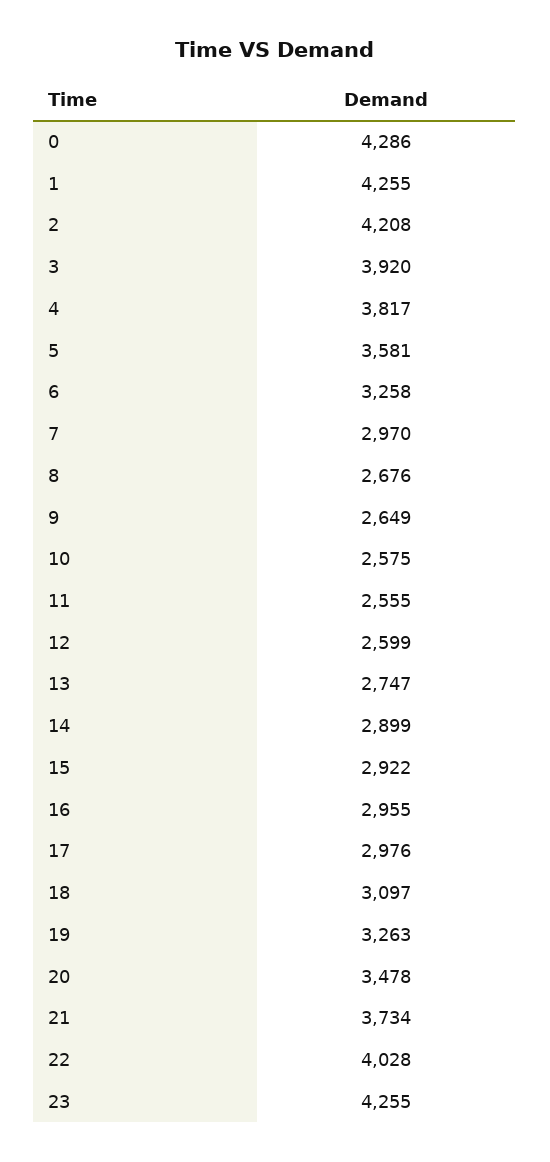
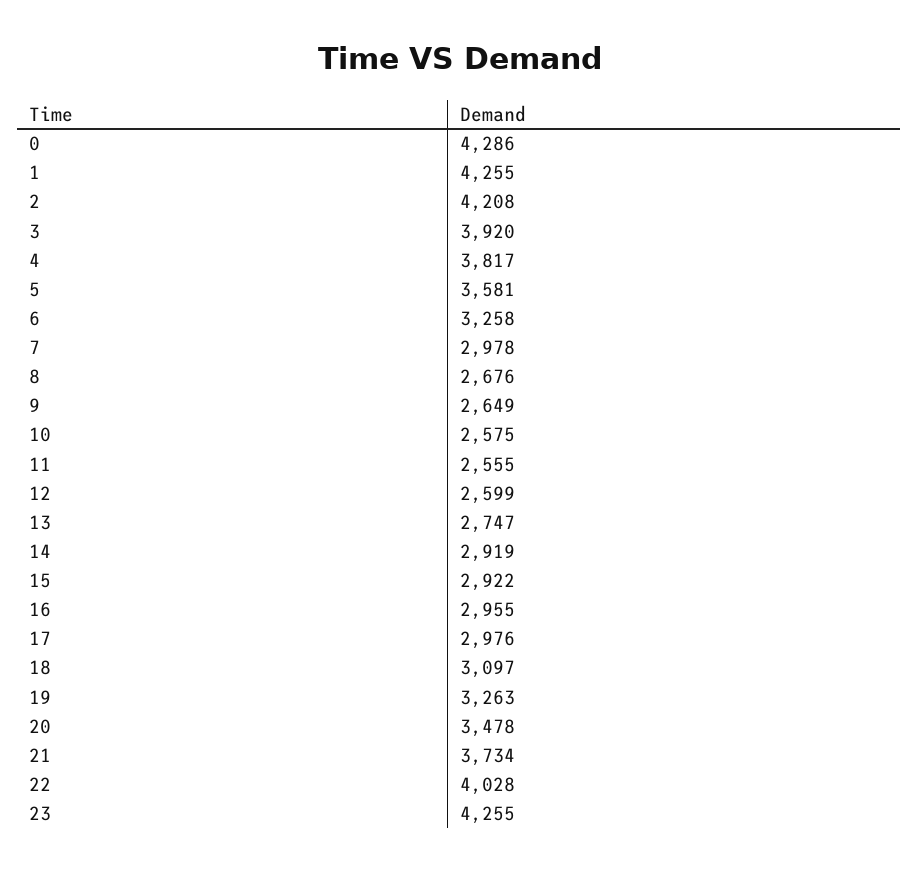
  {
    "0": 4286,
    "1": 4255,
    "2": 4208,
    "3": 3920,
    "4": 3817,
    "5": 3581,
    "6": 3258,
-   "7": 2970,
+   "7": 2978,
    "8": 2676,
    "9": 2649,
    "10": 2575,
    "11": 2555,
    "12": 2599,
    "13": 2747,
-   "14": 2899,
+   "14": 2919,
    "15": 2922,
    "16": 2955,
    "17": 2976,
    "18": 3097,
    "19": 3263,
    "20": 3478,
    "21": 3734,
    "22": 4028,
    "23": 4255
  }

